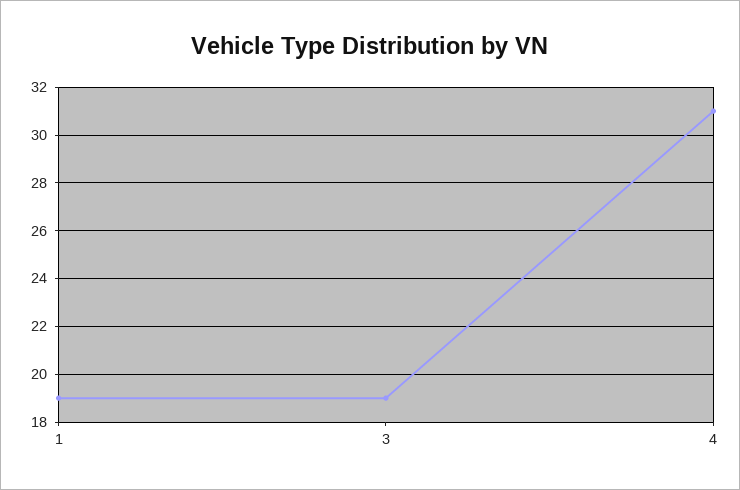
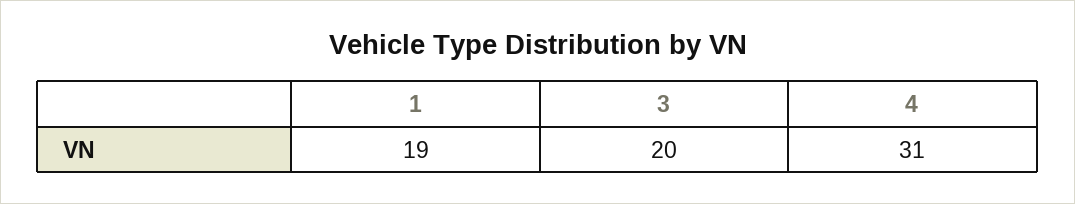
  {
    "1": 19,
-   "3": 19,
+   "3": 20,
    "4": 31
  }

